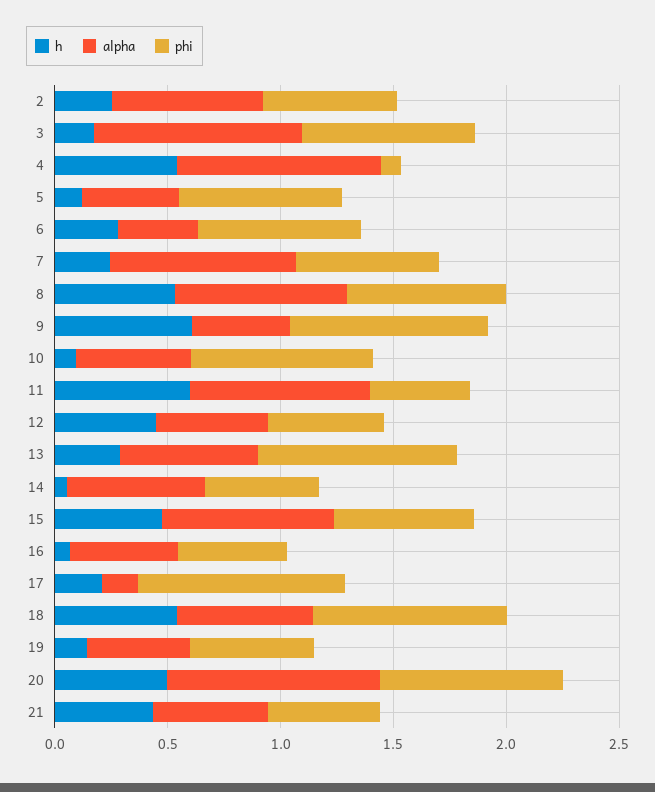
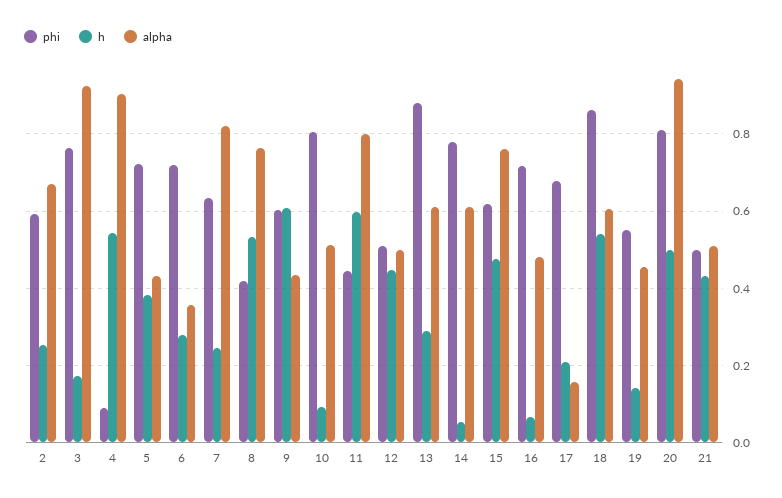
  {
    "h": {
      "2": 0.26,
      "3": 0.18,
      "4": 0.54,
-     "5": 0.1,
+     "5": 0.38,
      "6": 0.28,
      "7": 0.24,
      "8": 0.54,
      "9": 0.6,
      "10": 0.1,
      "11": 0.6,
      "12": 0.44,
      "13": 0.28,
      "14": 0.06,
      "15": 0.48,
      "16": 0.06,
      "17": 0.2,
      "18": 0.54,
      "19": 0.14,
      "20": 0.5,
      "21": 0.44
    },
    "alpha": {
      "2": 0.68,
      "3": 0.92,
      "4": 0.9,
      "5": 0.44,
      "6": 0.36,
      "7": 0.82,
      "8": 0.76,
      "9": 0.44,
      "10": 0.52,
      "11": 0.8,
      "12": 0.5,
      "13": 0.62,
      "14": 0.6,
      "15": 0.76,
      "16": 0.48,
      "17": 0.16,
      "18": 0.6,
      "19": 0.46,
      "20": 0.94,
      "21": 0.5
    },
    "phi": {
      "2": 0.6,
      "3": 0.76,
      "4": 0.08,
      "5": 0.72,
      "6": 0.72,
      "7": 0.64,
-     "8": 0.7,
+     "8": 0.42,
-     "9": 0.9,
+     "9": 0.6,
      "10": 0.8,
      "11": 0.44,
      "12": 0.52,
      "13": 0.88,
-     "14": 0.5,
+     "14": 0.78,
      "15": 0.62,
-     "16": 0.5,
+     "16": 0.72,
-     "17": 0.9,
+     "17": 0.68,
      "18": 0.86,
      "19": 0.56,
      "20": 0.82,
      "21": 0.5
    }
  }

